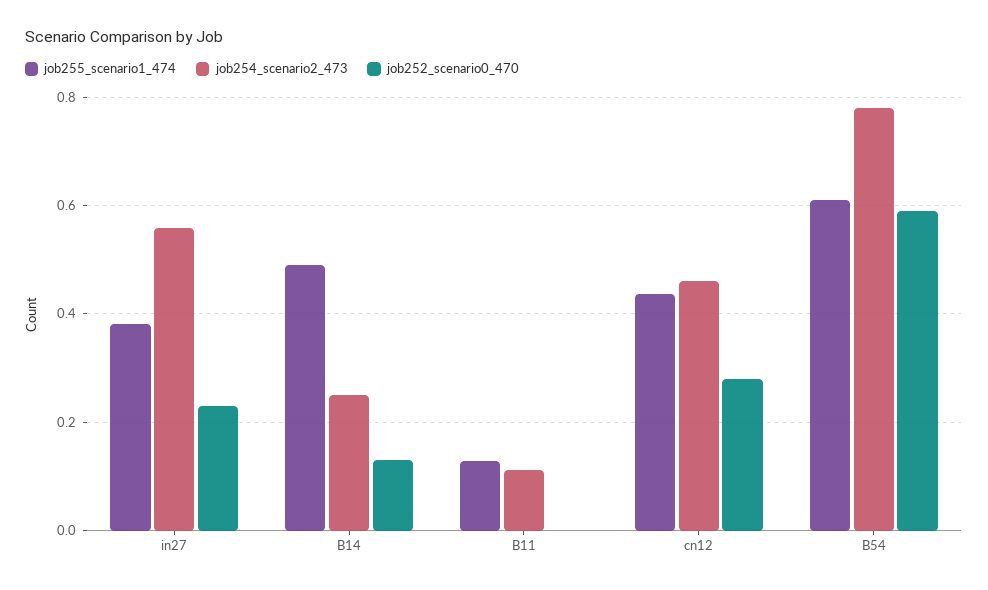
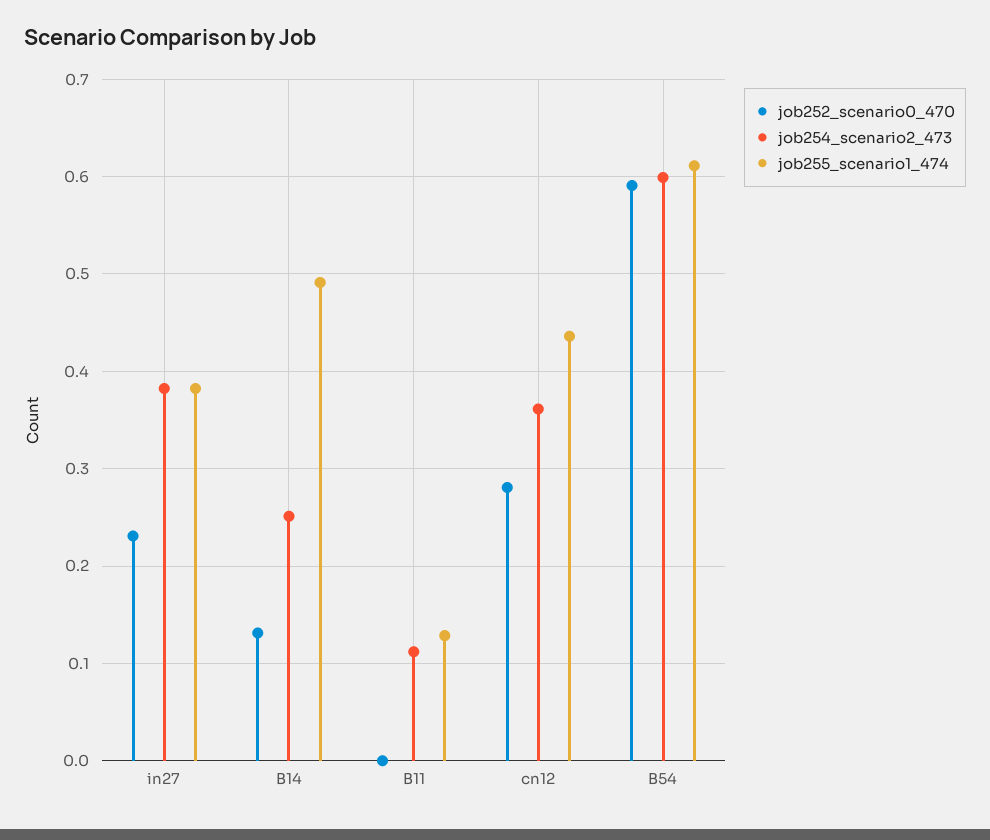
  {
    "job255_scenario1_474": {
      "in27": 0.38,
      "B14": 0.49,
      "B11": 0.13,
      "cn12": 0.44,
      "B54": 0.61
    },
    "job254_scenario2_473": {
-     "in27": 0.56,
+     "in27": 0.38,
      "B14": 0.25,
      "B11": 0.11,
-     "cn12": 0.46,
+     "cn12": 0.36,
-     "B54": 0.78
+     "B54": 0.6
    },
    "job252_scenario0_470": {
      "in27": 0.23,
      "B14": 0.13,
      "B11": 0,
      "cn12": 0.28,
      "B54": 0.59
    }
  }

